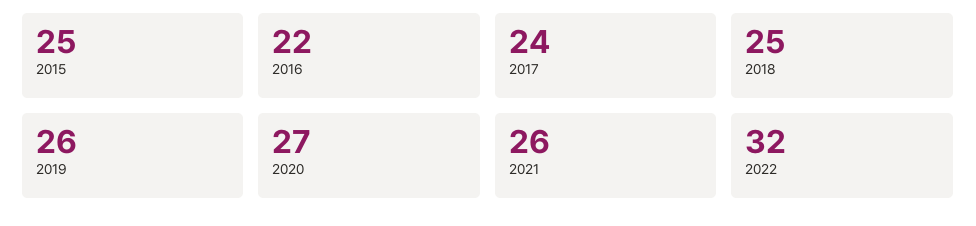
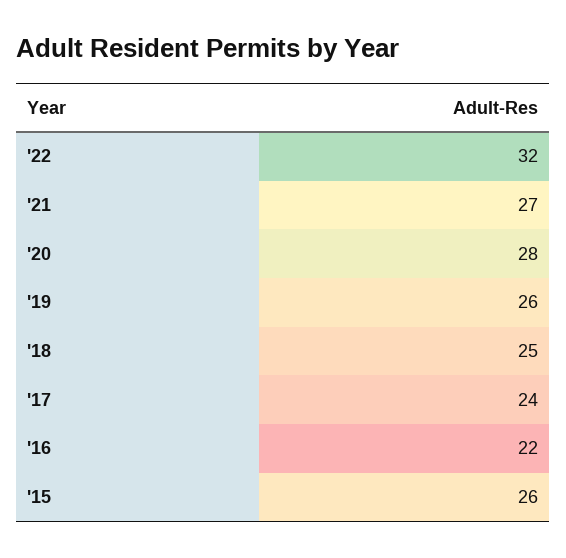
  {
-   "2015": 25,
+   "2015": 26,
    "2016": 22,
    "2017": 24,
    "2018": 25,
    "2019": 26,
-   "2020": 27,
+   "2020": 28,
-   "2021": 26,
+   "2021": 27,
    "2022": 32
  }

